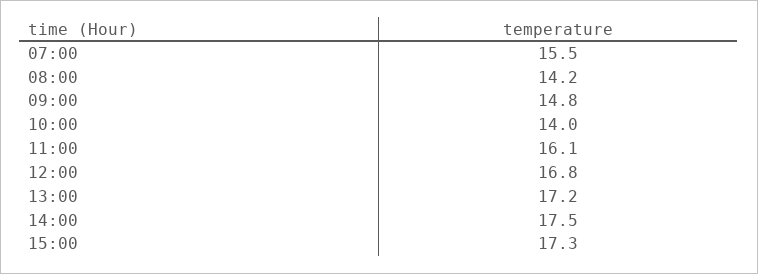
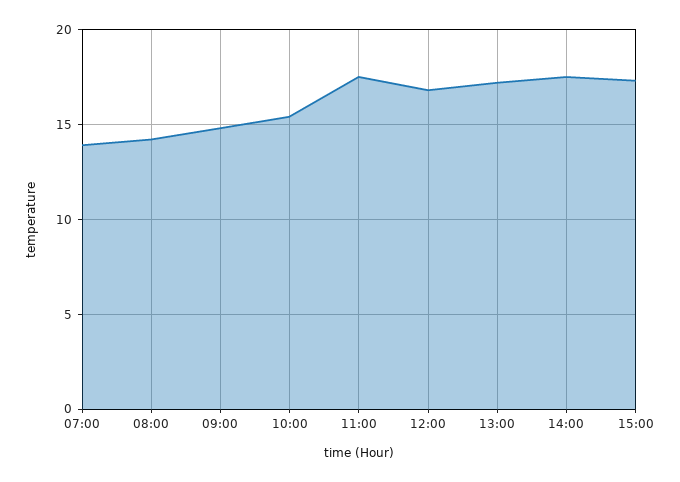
  {
-   "07:00": 15.5,
+   "07:00": 14,
    "08:00": 14.2,
    "09:00": 14.8,
-   "10:00": 14,
+   "10:00": 15.5,
-   "11:00": 16.1,
+   "11:00": 17.5,
    "12:00": 16.8,
    "13:00": 17.2,
    "14:00": 17.5,
    "15:00": 17.3
  }

